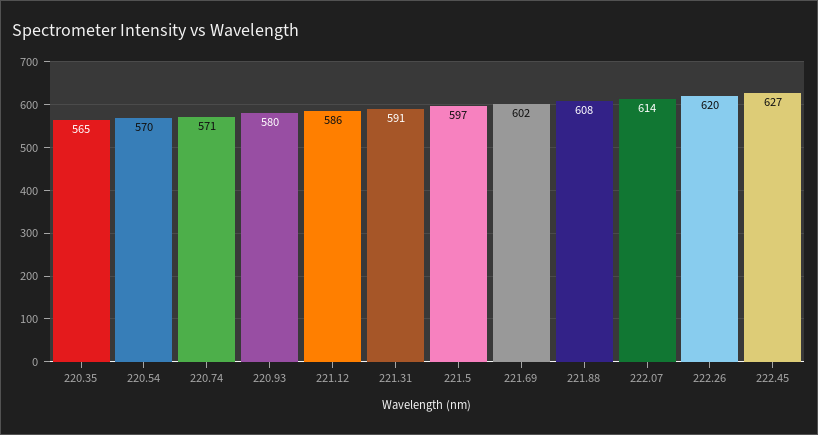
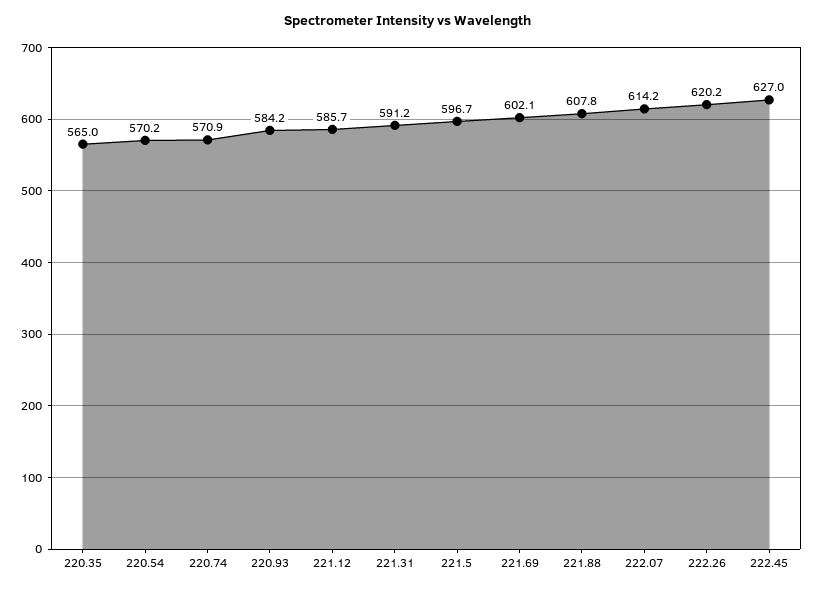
  {
    "220.35": 565,
    "220.54": 570.2,
    "220.74": 570.9,
-   "220.93": 580,
+   "220.93": 584.2,
    "221.12": 585.7,
    "221.31": 591.2,
    "221.5": 596.7,
    "221.69": 602.1,
    "221.88": 607.8,
    "222.07": 614.2,
    "222.26": 620.2,
    "222.45": 627
  }

